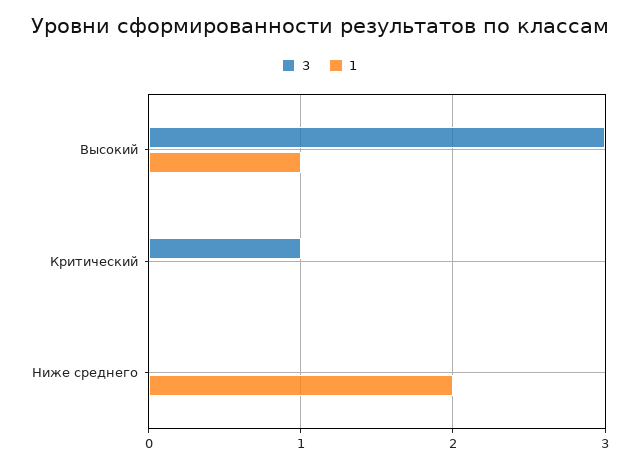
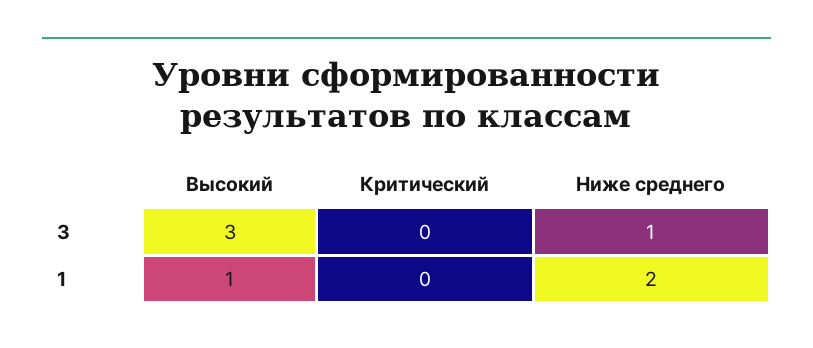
  {
    "3": {
      "Высокий": 3,
-     "Критический": 1,
+     "Критический": 0,
-     "Ниже среднего": 0
+     "Ниже среднего": 1
    },
    "1": {
      "Высокий": 1,
      "Критический": 0,
      "Ниже среднего": 2
    }
  }

